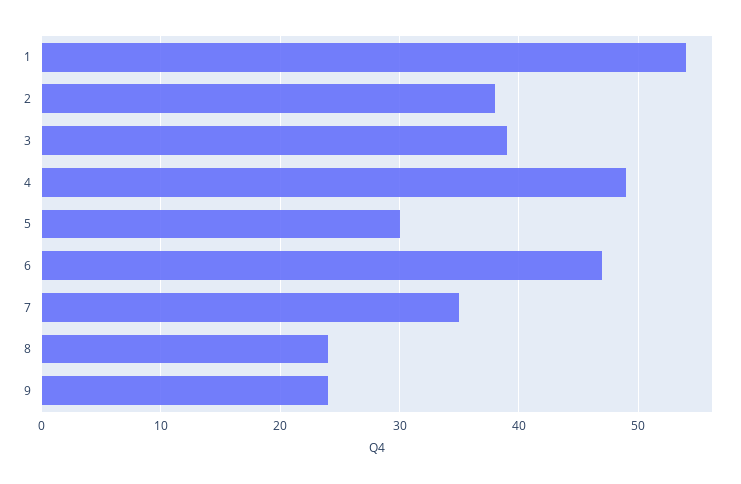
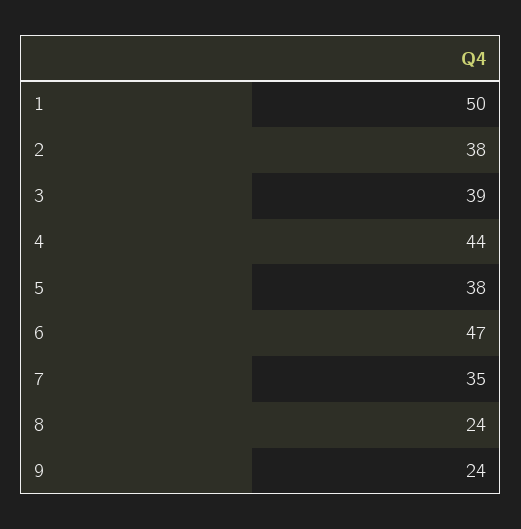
  {
-   "1": 54,
+   "1": 50,
    "2": 38,
    "3": 39,
-   "4": 49,
+   "4": 44,
-   "5": 30,
+   "5": 38,
    "6": 47,
    "7": 35,
    "8": 24,
    "9": 24
  }

